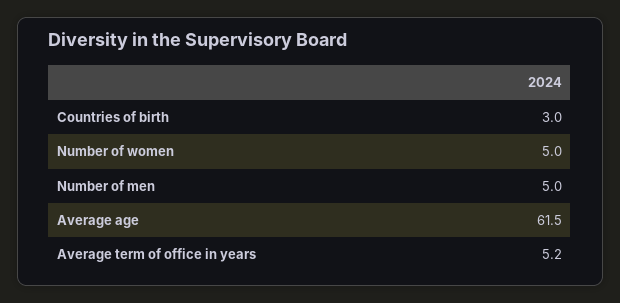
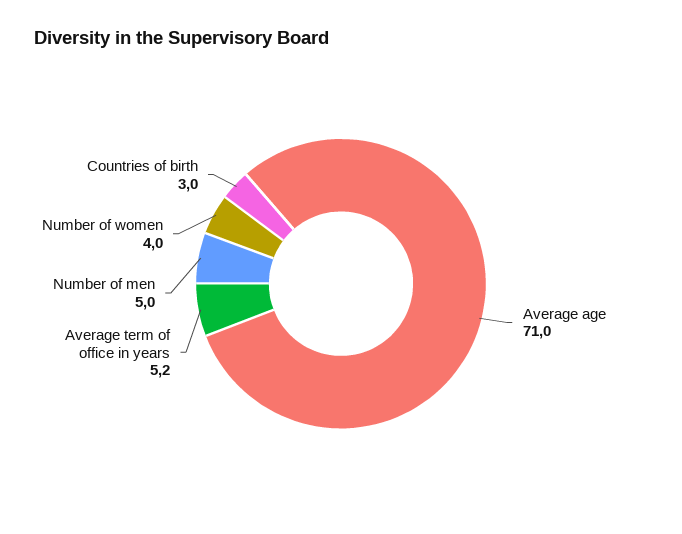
  {
    "Countries of birth": 3,
-   "Number of women": 5,
+   "Number of women": 4,
    "Number of men": 5,
-   "Average age": 61.5,
+   "Average age": 71,
    "Average term of office in years": 5.2
  }

